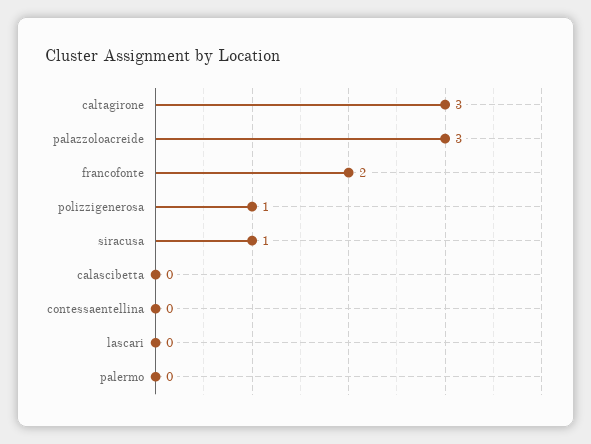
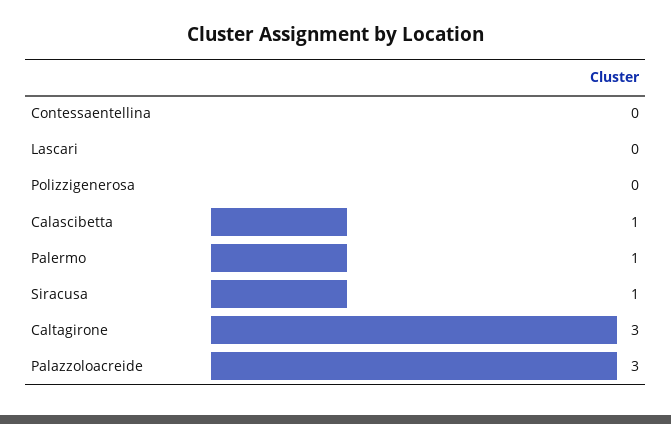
  {
    "caltagirone": 3,
    "palazzoloacreide": 3,
-   "francofonte": 2,
-   "polizzigenerosa": 1,
+   "polizzigenerosa": 0,
    "siracusa": 1,
-   "calascibetta": 0,
+   "calascibetta": 1,
    "contessaentellina": 0,
    "lascari": 0,
-   "palermo": 0
+   "palermo": 1
  }

